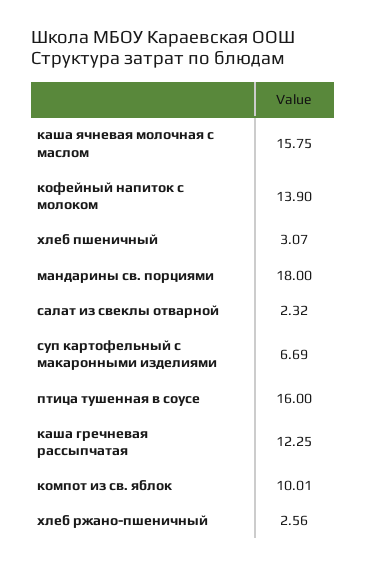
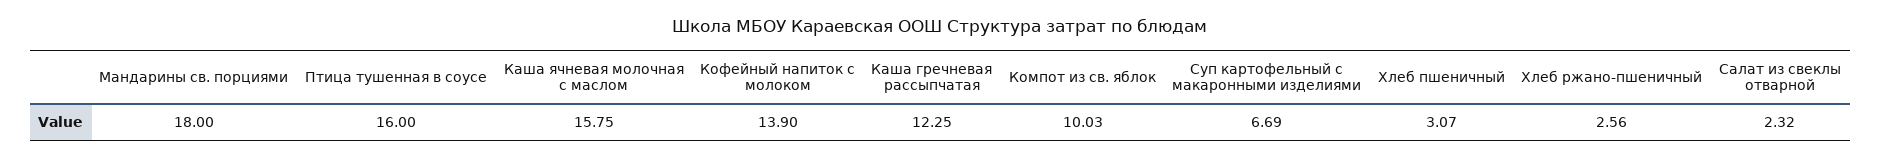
  {
    "каша ячневая молочная с маслом": 15.75,
    "кофейный напиток с молоком": 13.9,
    "хлеб пшеничный": 3.07,
    "мандарины св. порциями": 18,
    "салат из свеклы отварной": 2.32,
    "суп картофельный с макаронными изделиями": 6.69,
    "птица тушенная в соусе": 16,
    "каша гречневая рассыпчатая": 12.25,
-   "компот из св. яблок": 10.01,
+   "компот из св. яблок": 10.03,
    "хлеб ржано-пшеничный": 2.56
  }

